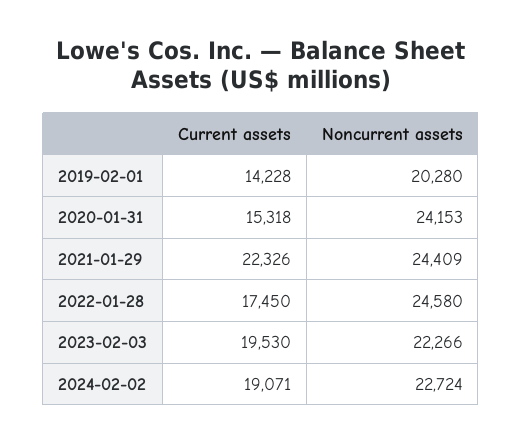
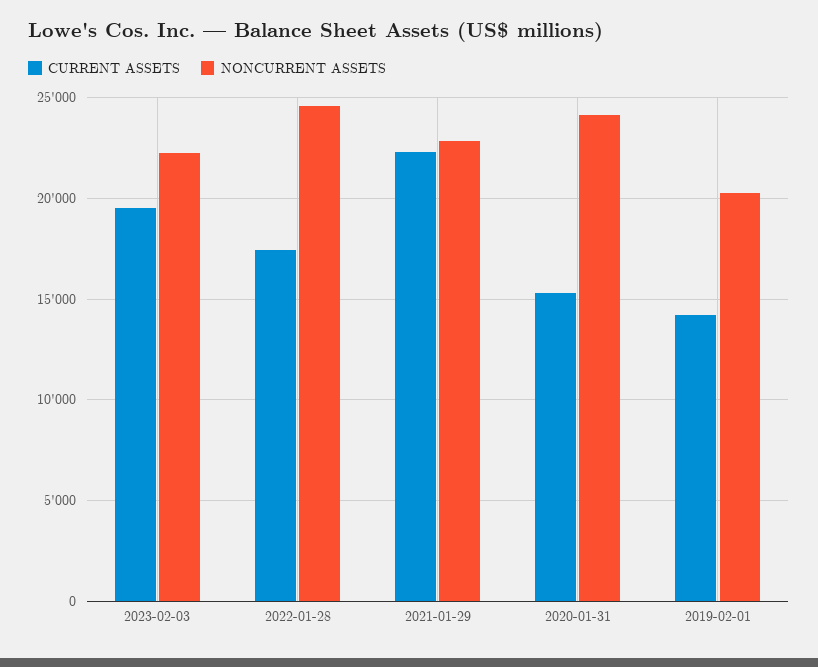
  {
    "Current assets": {
      "2019-02-01": 14228,
      "2020-01-31": 15318,
      "2021-01-29": 22326,
      "2022-01-28": 17450,
-     "2023-02-03": 19530,
+     "2023-02-03": 19530
-     "2024-02-02": 19071
    },
    "Noncurrent assets": {
      "2019-02-01": 20280,
      "2020-01-31": 24153,
-     "2021-01-29": 24409,
+     "2021-01-29": 23000,
      "2022-01-28": 24580,
-     "2023-02-03": 22266,
+     "2023-02-03": 22266
-     "2024-02-02": 22724
    }
  }

